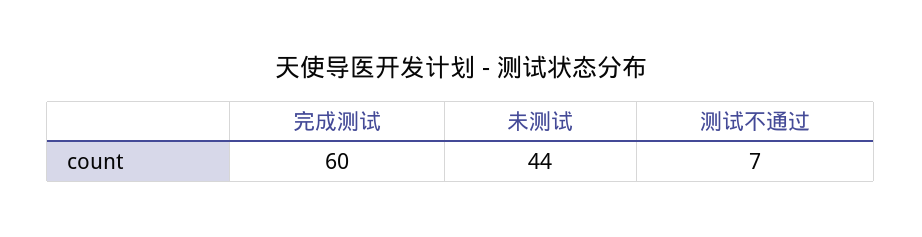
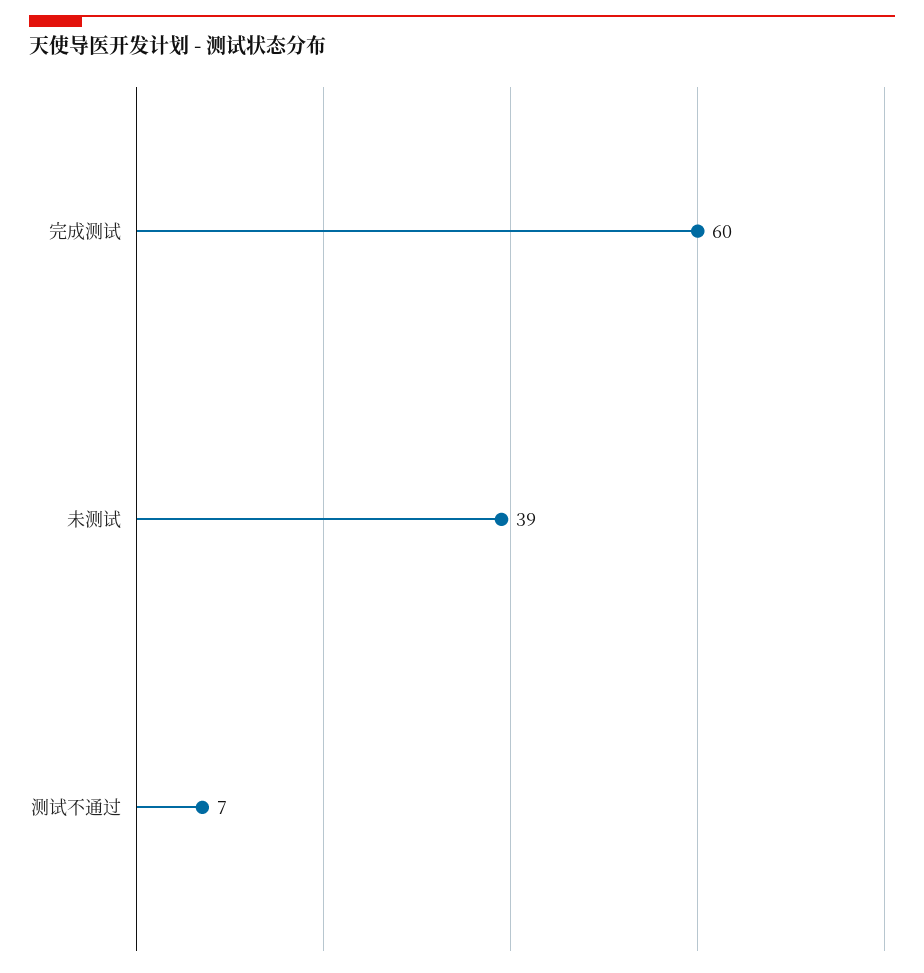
  {
    "完成测试": 60,
-   "未测试": 44,
+   "未测试": 39,
    "测试不通过": 7
  }

